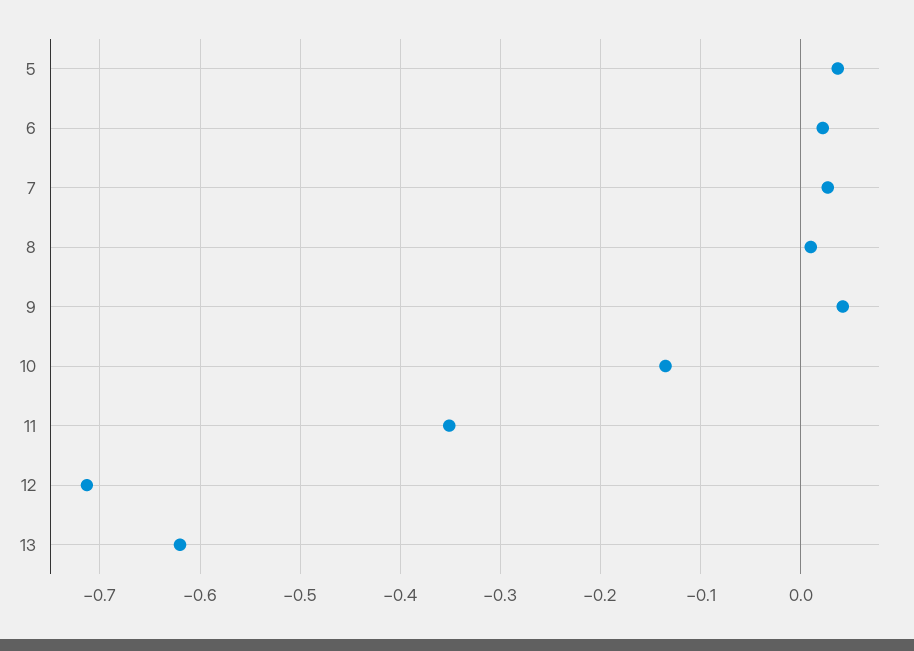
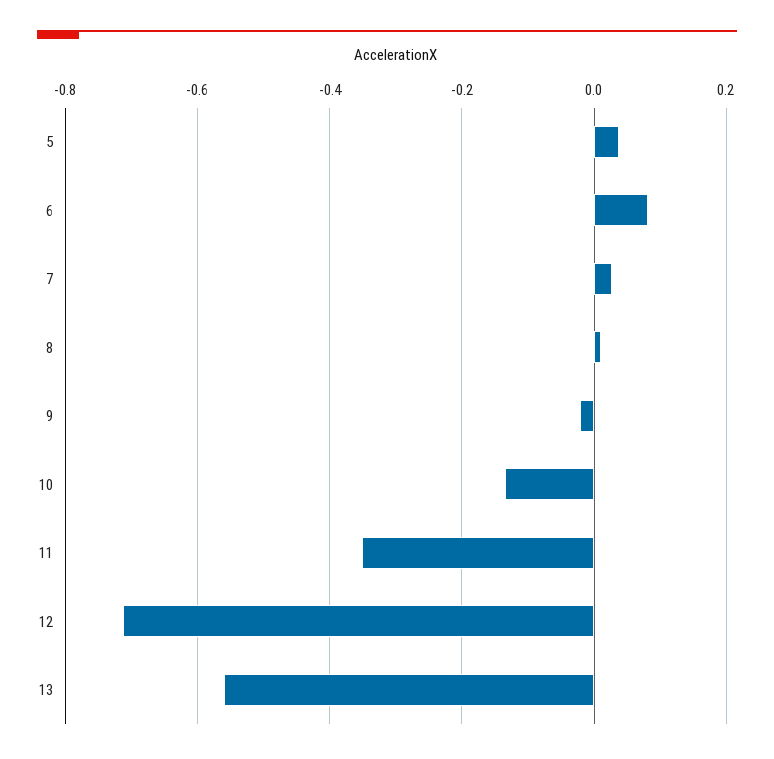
  {
    "5": 0.04,
-   "6": 0.02,
+   "6": 0.08,
    "7": 0.03,
    "8": 0.01,
-   "9": 0.04,
+   "9": -0.02,
    "10": -0.14,
    "11": -0.35,
    "12": -0.71,
-   "13": -0.62
+   "13": -0.56
  }

